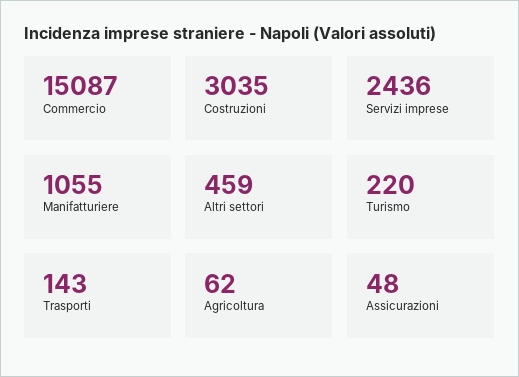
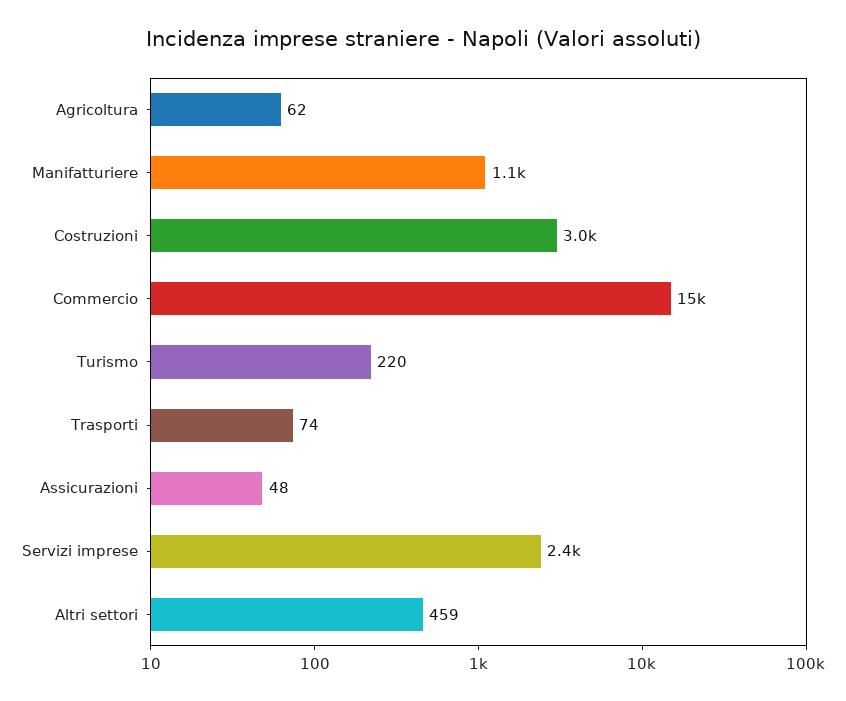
  {
    "Commercio": 15087,
    "Costruzioni": 3035,
    "Servizi imprese": 2436,
    "Manifatturiere": 1055,
    "Altri settori": 459,
    "Turismo": 220,
-   "Trasporti": 143,
+   "Trasporti": 74,
    "Agricoltura": 62,
    "Assicurazioni": 48
  }

